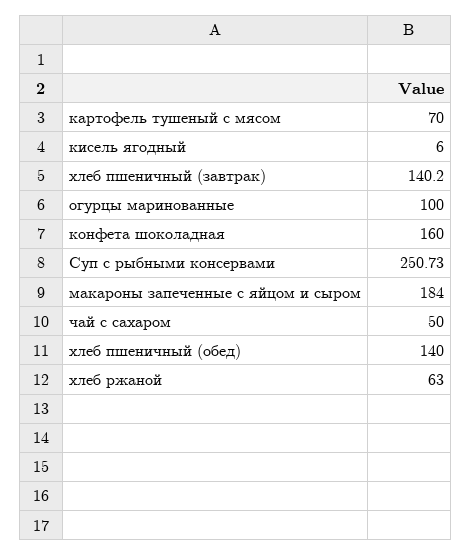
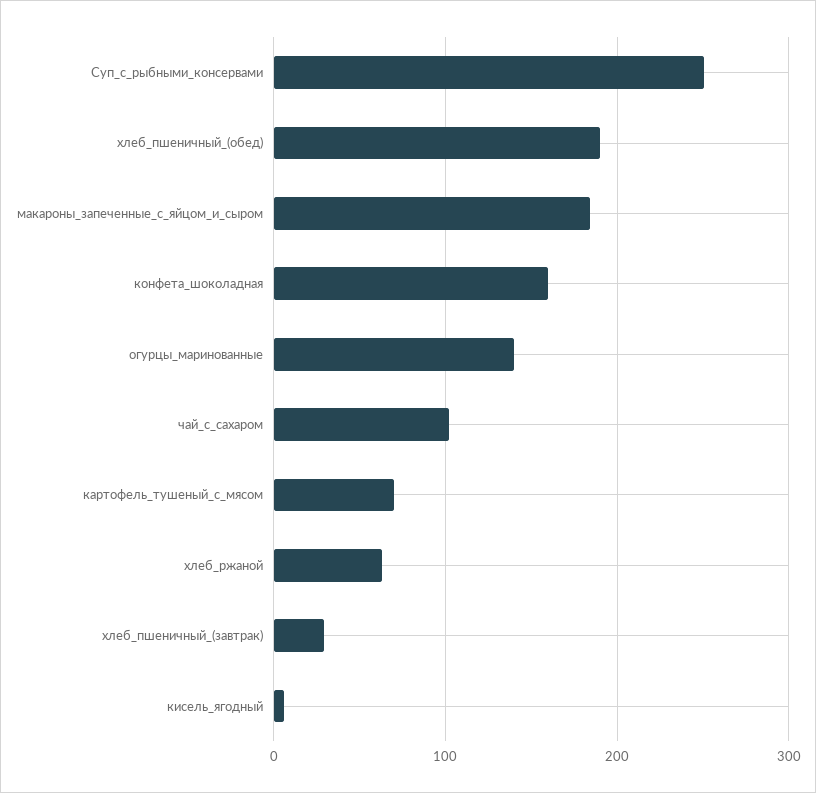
  {
    "картофель тушеный с мясом": 70,
    "кисель ягодный": 6,
-   "хлеб пшеничный (завтрак)": 140.2,
+   "хлеб пшеничный (завтрак)": 30,
-   "огурцы маринованные": 100,
+   "огурцы маринованные": 140,
    "конфета шоколадная": 160,
    "Суп с рыбными консервами": 250.73,
    "макароны запеченные с яйцом и сыром": 184,
-   "чай с сахаром": 50,
+   "чай с сахаром": 100,
-   "хлеб пшеничный (обед)": 140,
+   "хлеб пшеничный (обед)": 190,
    "хлеб ржаной": 63
  }

